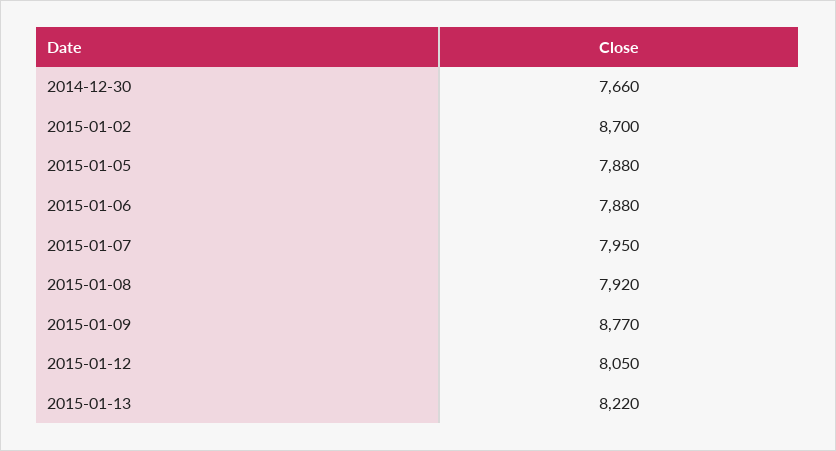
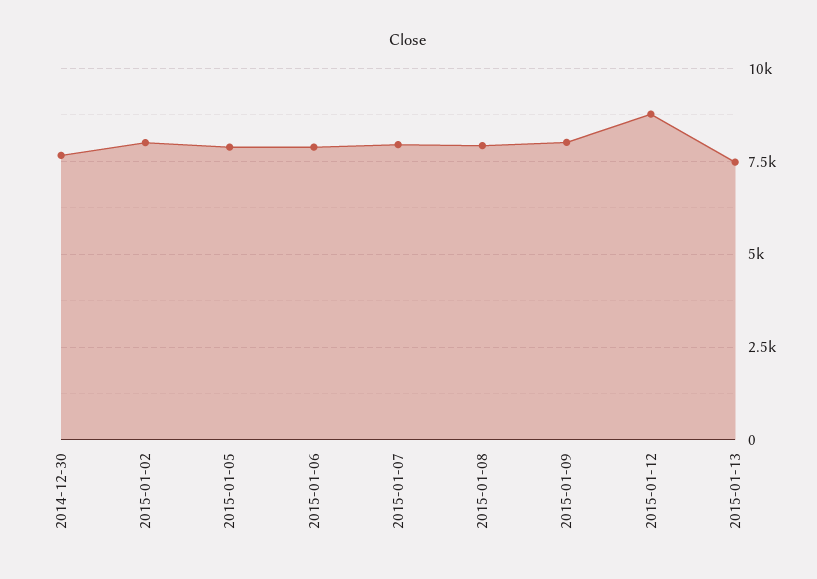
  {
    "2014-12-30": 7660,
-   "2015-01-02": 8700,
+   "2015-01-02": 8000,
    "2015-01-05": 7880,
    "2015-01-06": 7880,
    "2015-01-07": 7950,
    "2015-01-08": 7920,
-   "2015-01-09": 8770,
+   "2015-01-09": 8000,
-   "2015-01-12": 8050,
+   "2015-01-12": 8750,
-   "2015-01-13": 8220
+   "2015-01-13": 7500
  }

